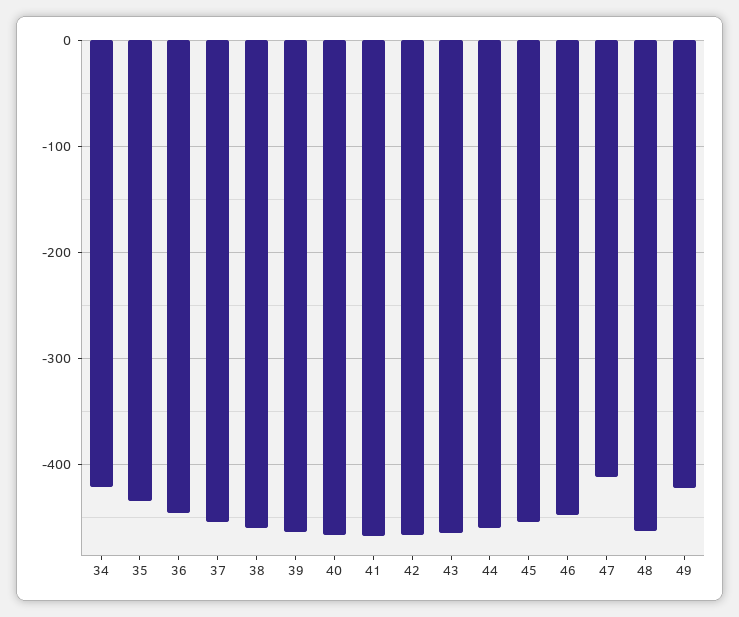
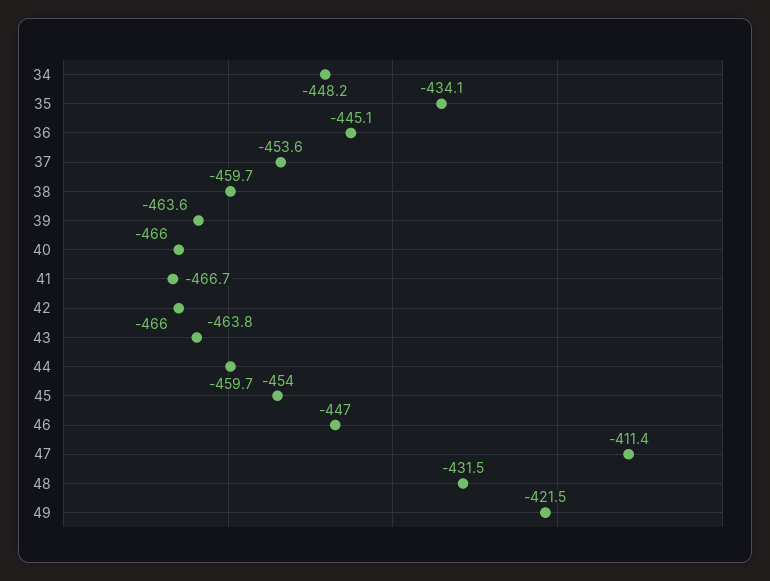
  {
-   "34": -420,
+   "34": -448.2,
    "35": -434.1,
    "36": -445.1,
    "37": -453.6,
    "38": -459.7,
    "39": -463.6,
    "40": -466,
    "41": -466.7,
    "42": -466,
    "43": -463.8,
    "44": -459.7,
    "45": -454,
    "46": -447,
    "47": -411.4,
-   "48": -460,
+   "48": -431.5,
    "49": -421.5
  }

